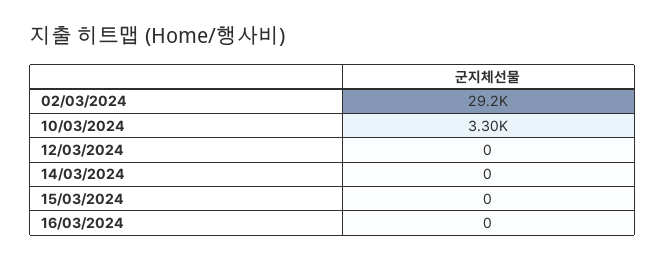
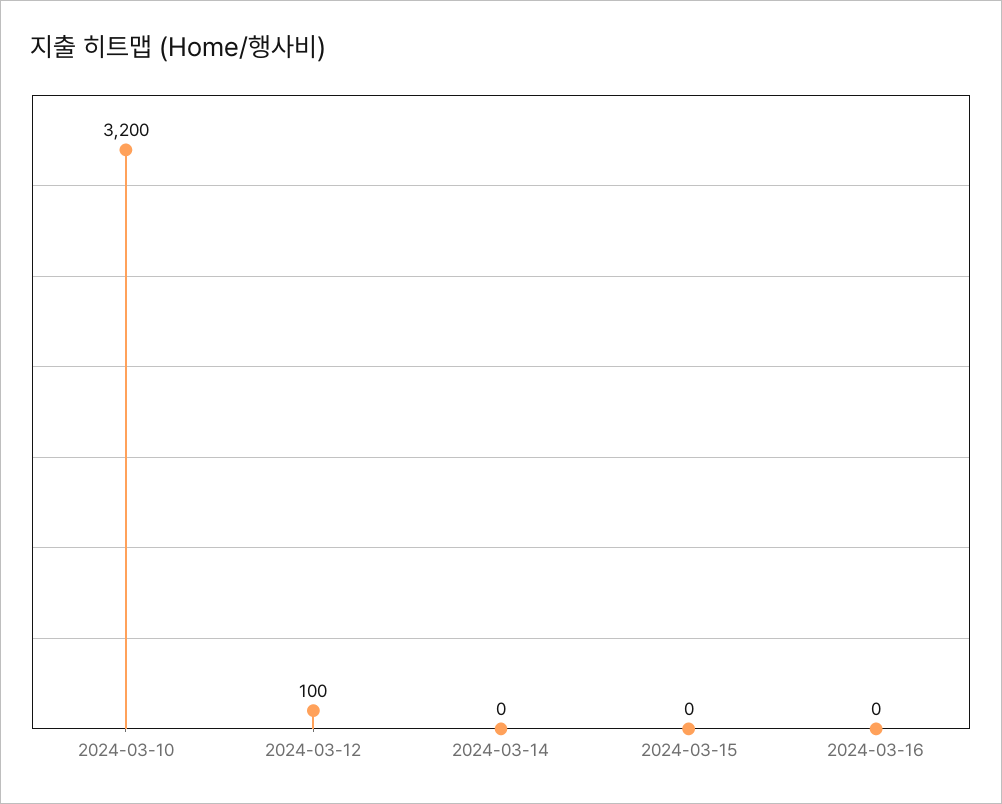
  {
-   "02/03/2024": 29200,
-   "10/03/2024": 3300,
+   "10/03/2024": 3200,
-   "12/03/2024": 0,
+   "12/03/2024": 100,
    "14/03/2024": 0,
    "15/03/2024": 0,
    "16/03/2024": 0
  }

